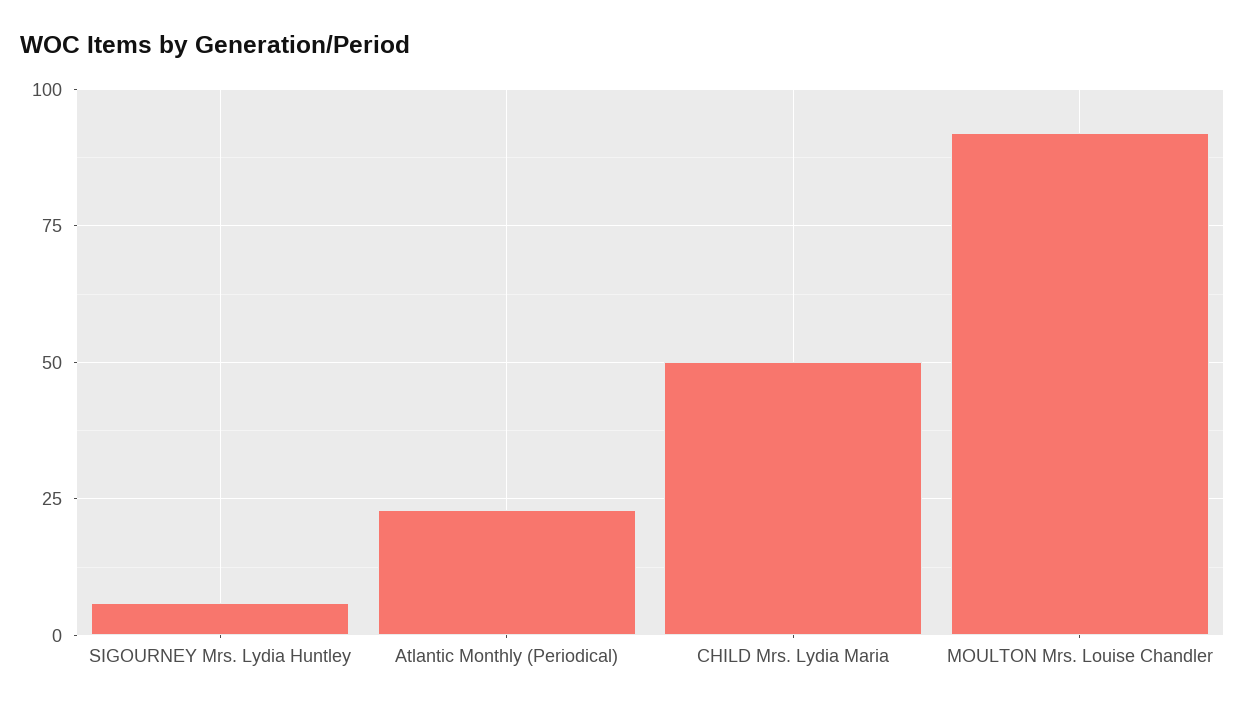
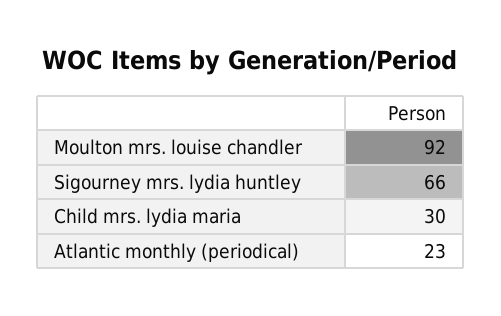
  {
-   "SIGOURNEY Mrs. Lydia Huntley": 5,
+   "SIGOURNEY Mrs. Lydia Huntley": 66,
    "Atlantic Monthly (Periodical)": 23,
-   "CHILD Mrs. Lydia Maria": 50,
+   "CHILD Mrs. Lydia Maria": 30,
    "MOULTON Mrs. Louise Chandler": 92
  }

